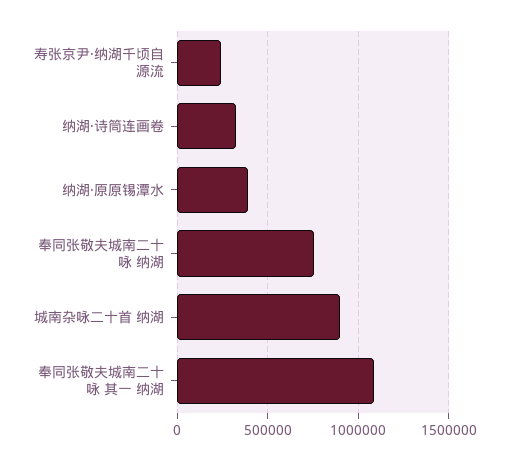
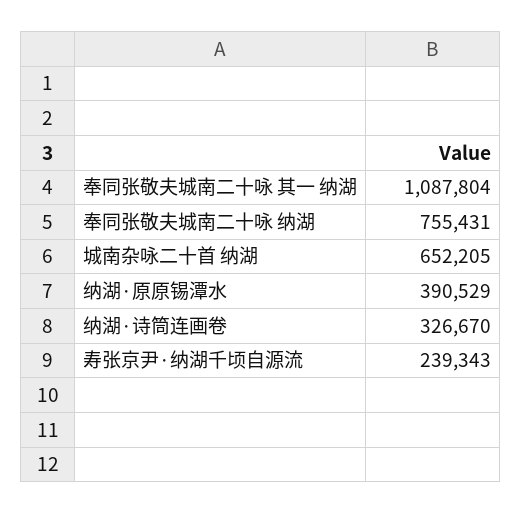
  {
    "寿张京尹·纳湖千顷自源流": 239343,
    "纳湖·诗筒连画卷": 326670,
    "纳湖·原原锡潭水": 390529,
    "奉同张敬夫城南二十咏 纳湖": 755431,
-   "城南杂咏二十首 纳湖": 900000,
+   "城南杂咏二十首 纳湖": 652205,
    "奉同张敬夫城南二十咏 其一 纳湖": 1087804
  }

